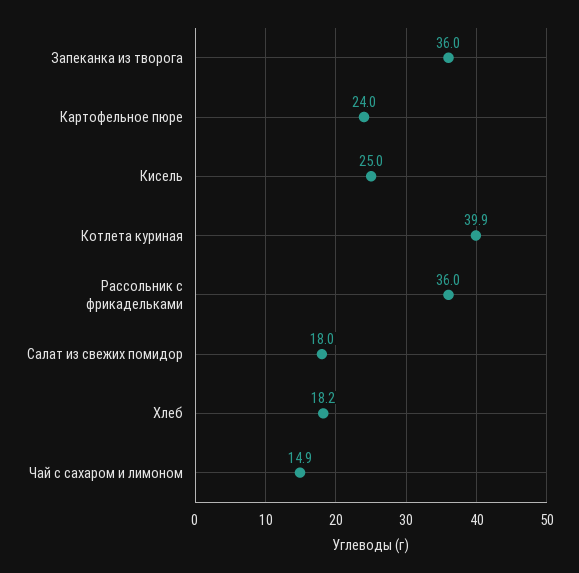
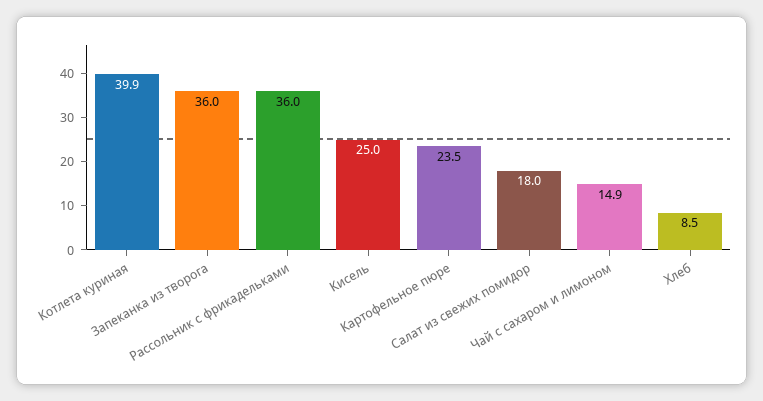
  {
    "Запеканка из творога": 36,
-   "Картофельное пюре": 24,
+   "Картофельное пюре": 23.5,
    "Кисель": 25,
    "Котлета куриная": 39.9,
    "Рассольник с фрикадельками": 36,
    "Салат из свежих помидор": 18,
-   "Хлеб": 18.2,
+   "Хлеб": 8.5,
    "Чай с сахаром и лимоном": 14.9
  }

